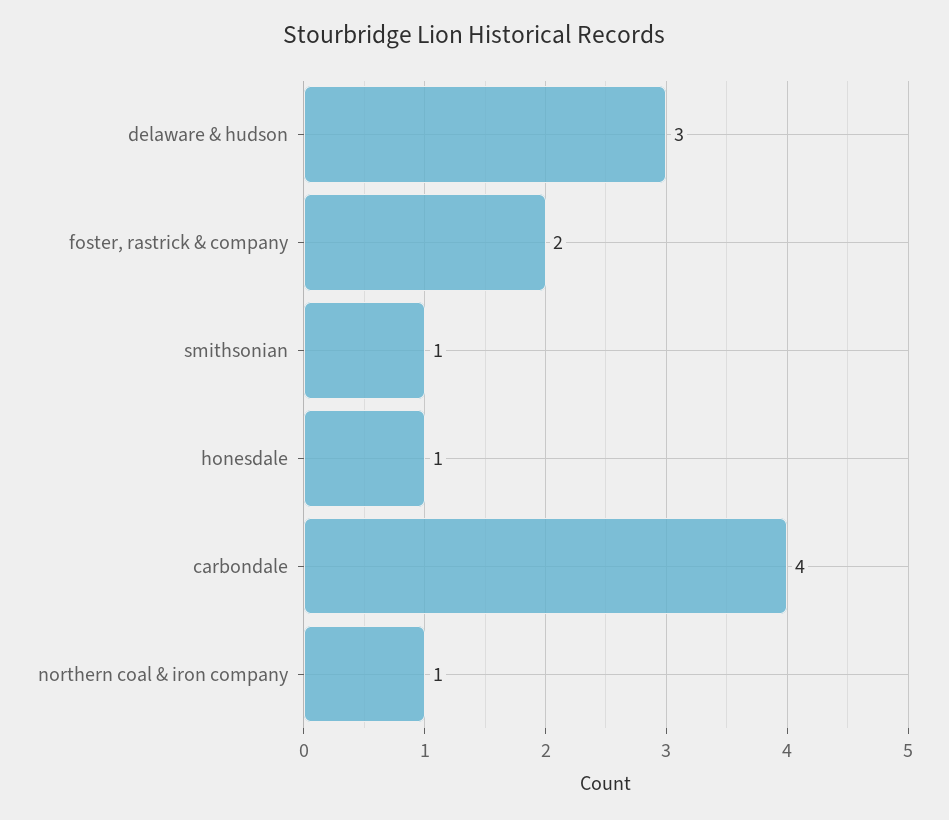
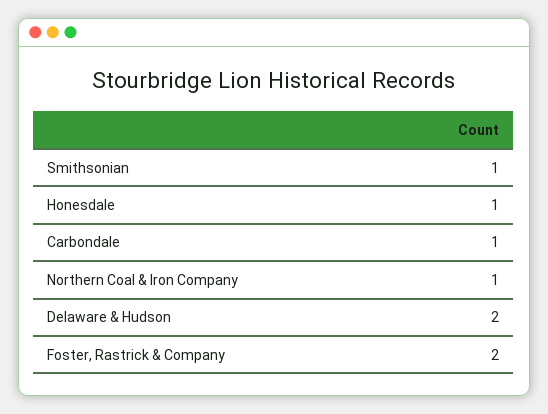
  {
-   "delaware & hudson": 3,
+   "delaware & hudson": 2,
    "foster, rastrick & company": 2,
    "smithsonian": 1,
    "honesdale": 1,
-   "carbondale": 4,
+   "carbondale": 1,
    "northern coal & iron company": 1
  }

